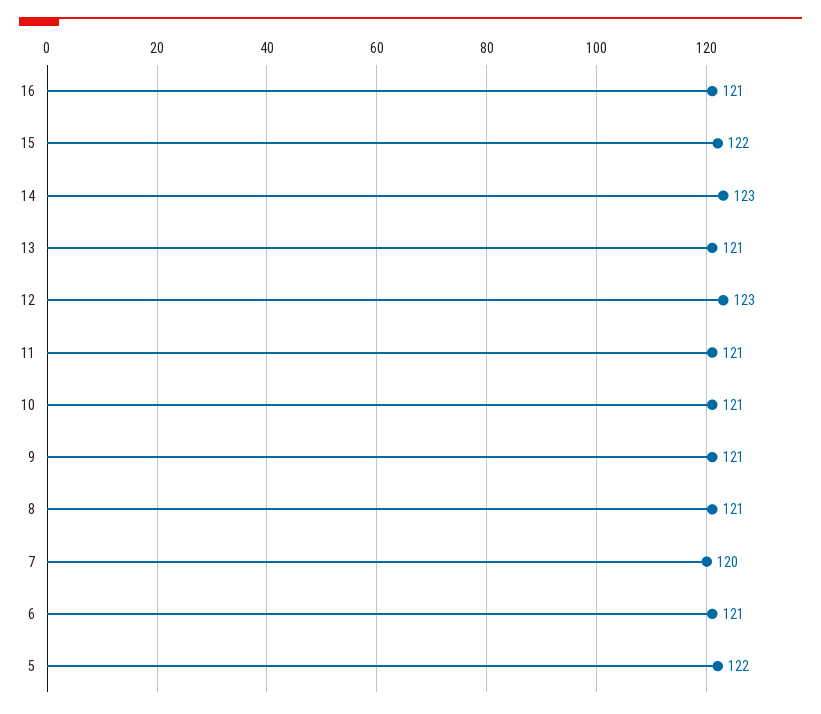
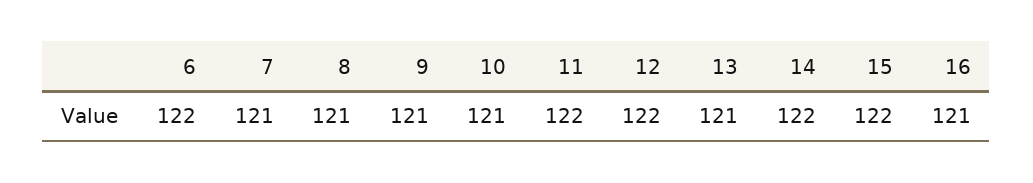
  {
    "16": 121,
    "15": 122,
-   "14": 123,
+   "14": 122,
    "13": 121,
-   "12": 123,
+   "12": 122,
-   "11": 121,
+   "11": 122,
    "10": 121,
    "9": 121,
    "8": 121,
-   "7": 120,
+   "7": 121,
-   "6": 121,
+   "6": 122
-   "5": 122
  }

